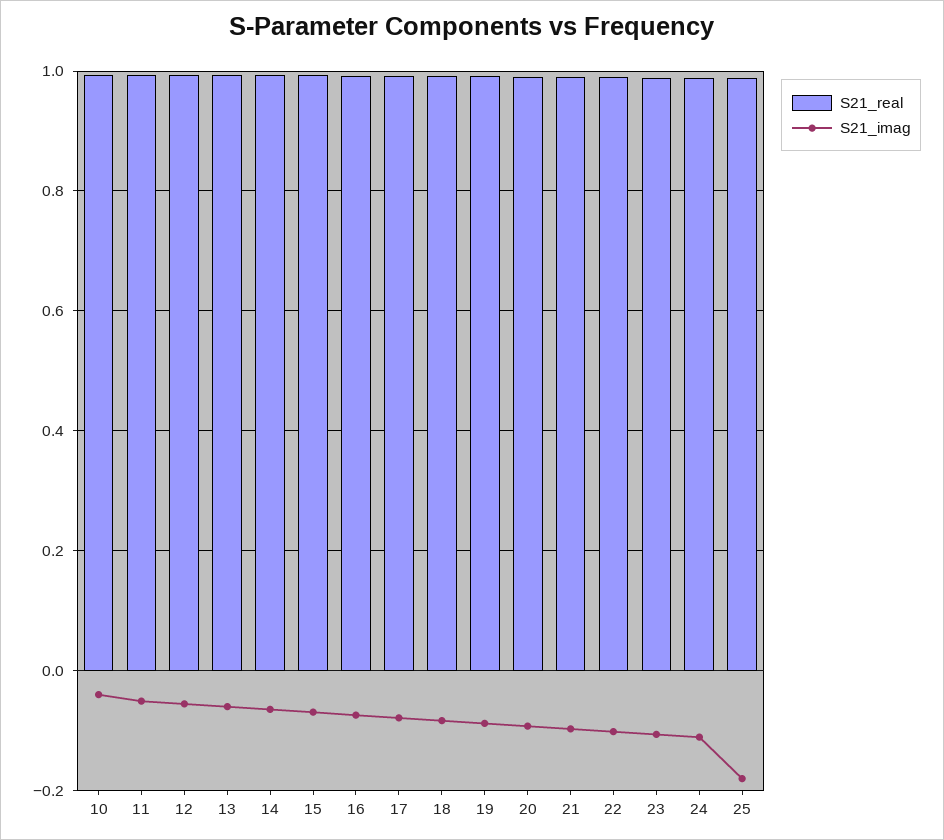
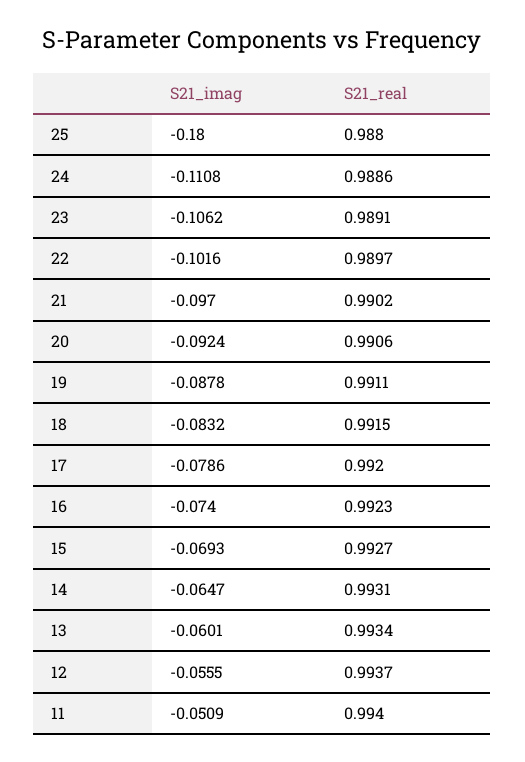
  {
    "S21_real": {
-     "10": 1,
      "11": 0.994,
      "12": 0.9937,
      "13": 0.9934,
      "14": 0.9931,
      "15": 0.9927,
      "16": 0.9923,
      "17": 0.992,
      "18": 0.9915,
      "19": 0.9911,
      "20": 0.9906,
      "21": 0.9902,
      "22": 0.9897,
      "23": 0.9891,
      "24": 0.9886,
      "25": 0.988
    },
    "S21_imag": {
-     "10": -0.04,
      "11": -0.0509,
      "12": -0.0555,
      "13": -0.0601,
      "14": -0.0647,
      "15": -0.0693,
      "16": -0.074,
      "17": -0.0786,
      "18": -0.0832,
      "19": -0.0878,
      "20": -0.0924,
      "21": -0.097,
      "22": -0.1016,
      "23": -0.1062,
      "24": -0.1108,
      "25": -0.18
    }
  }

